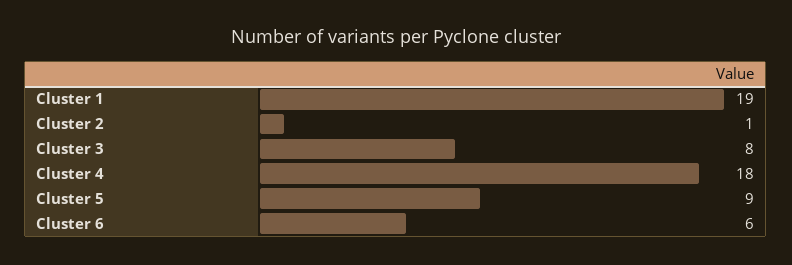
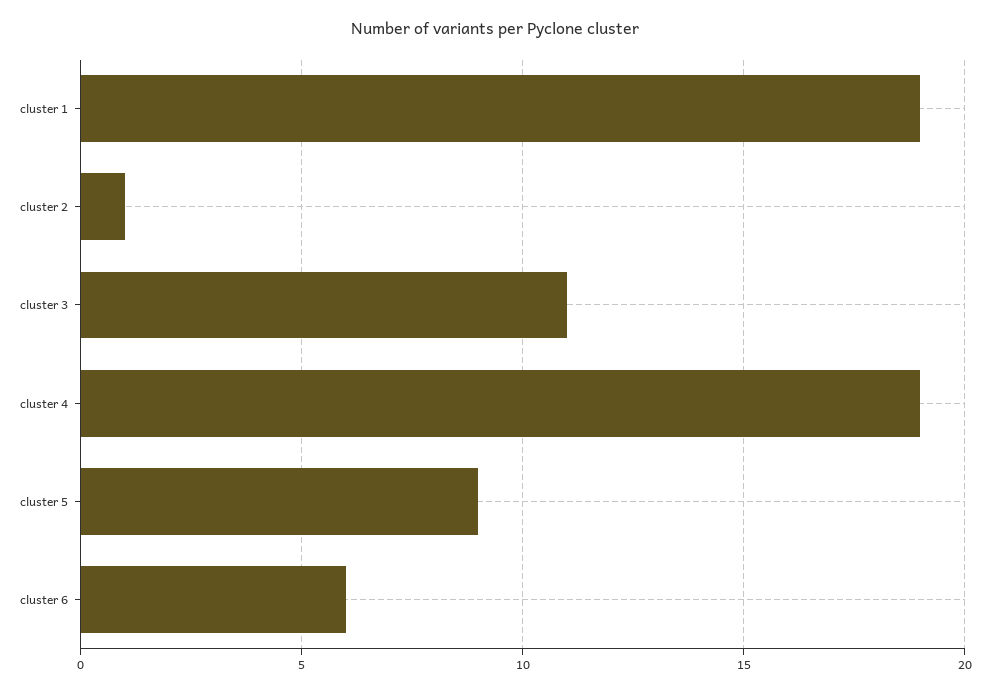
  {
    "Cluster 1": 19,
    "Cluster 2": 1,
-   "Cluster 3": 8,
+   "Cluster 3": 11,
-   "Cluster 4": 18,
+   "Cluster 4": 19,
    "Cluster 5": 9,
    "Cluster 6": 6
  }

